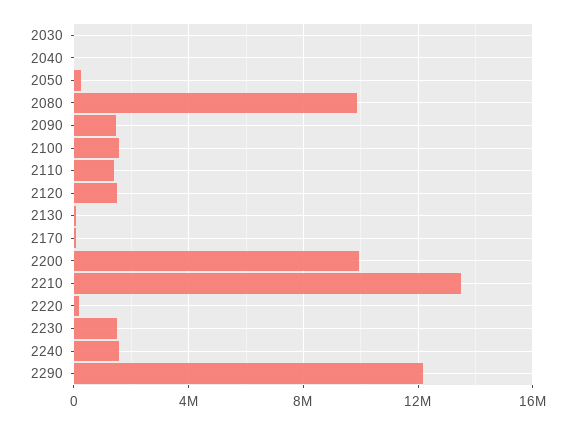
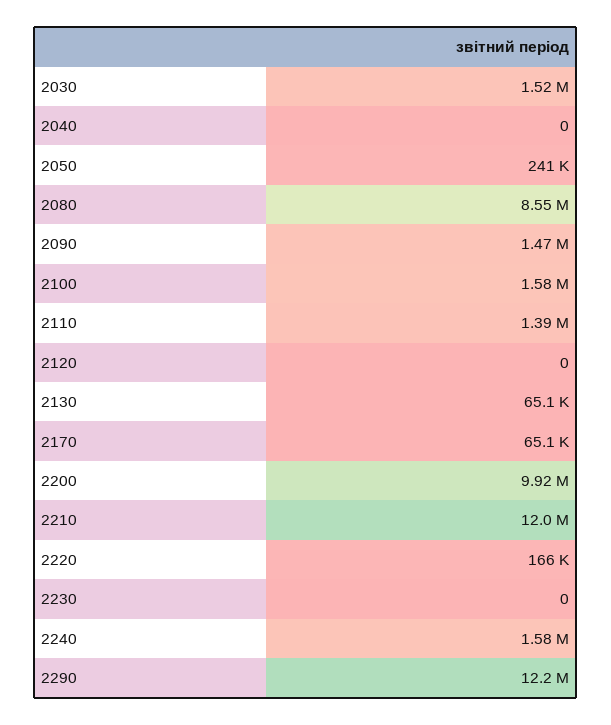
  {
-   "2030": 0,
+   "2030": 1520000,
    "2040": 0,
    "2050": 241000,
-   "2080": 10000000,
+   "2080": 8550000,
    "2090": 1470000,
    "2100": 1580000,
    "2110": 1390000,
-   "2120": 1500000,
+   "2120": 0,
    "2130": 65100,
    "2170": 65100,
    "2200": 9920000,
-   "2210": 13500000,
+   "2210": 12000000,
    "2220": 166000,
-   "2230": 1500000,
+   "2230": 0,
    "2240": 1580000,
    "2290": 12200000
  }

